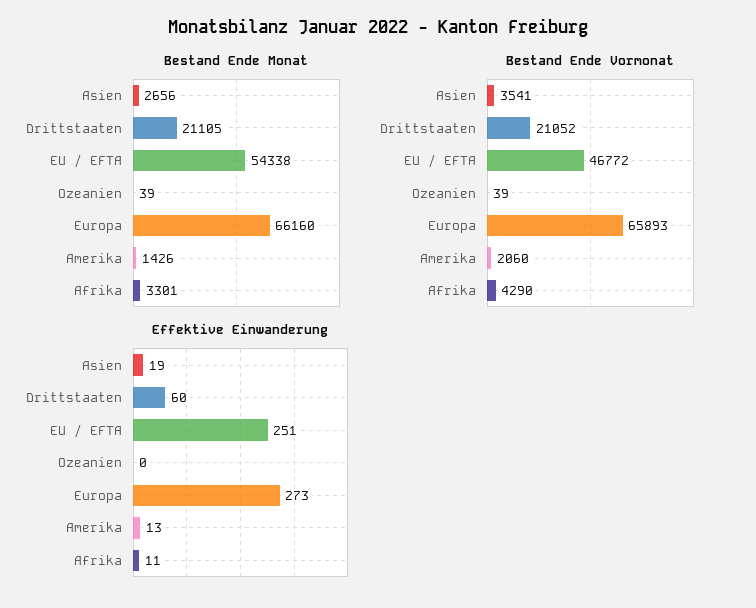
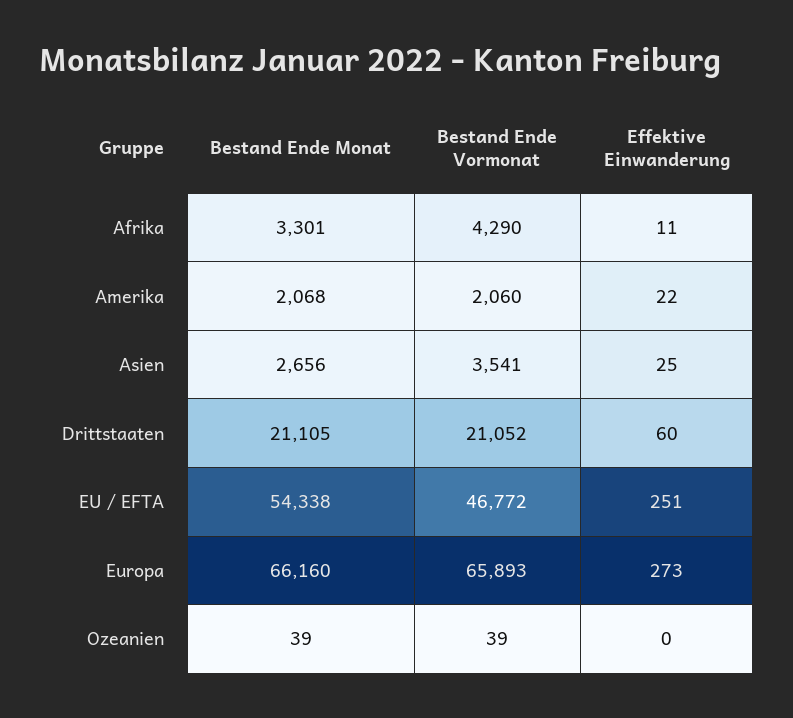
  {
    "Bestand Ende Monat": {
      "Asien": 2656,
      "Drittstaaten": 21105,
      "EU / EFTA": 54338,
      "Ozeanien": 39,
      "Europa": 66160,
-     "Amerika": 1426,
+     "Amerika": 2068,
      "Afrika": 3301
    },
    "Bestand Ende Vormonat": {
      "Asien": 3541,
      "Drittstaaten": 21052,
      "EU / EFTA": 46772,
      "Ozeanien": 39,
      "Europa": 65893,
      "Amerika": 2060,
      "Afrika": 4290
    },
    "Effektive Einwanderung": {
-     "Asien": 19,
+     "Asien": 25,
      "Drittstaaten": 60,
      "EU / EFTA": 251,
      "Ozeanien": 0,
      "Europa": 273,
-     "Amerika": 13,
+     "Amerika": 22,
      "Afrika": 11
    }
  }

